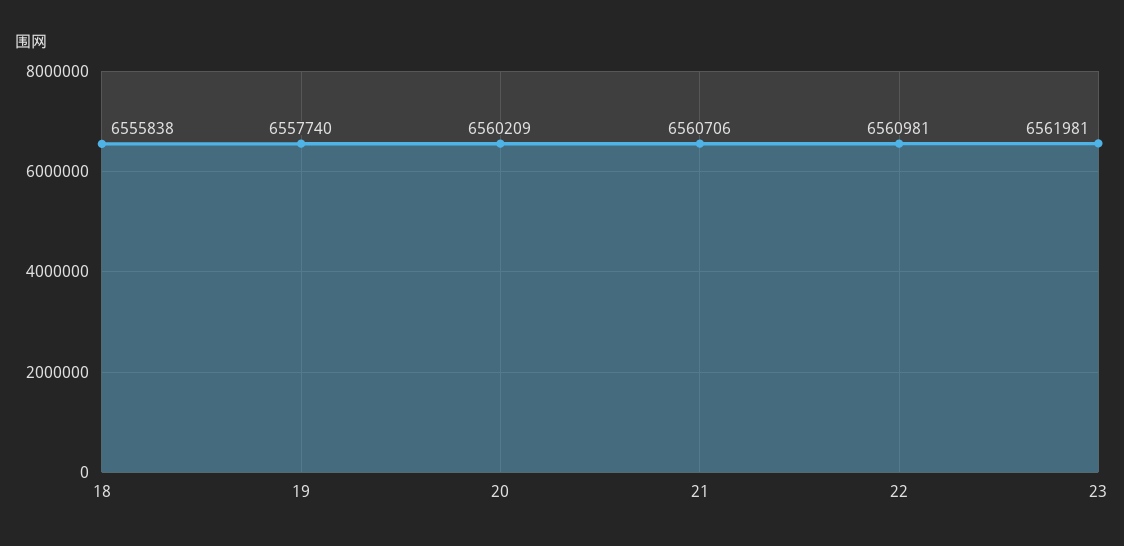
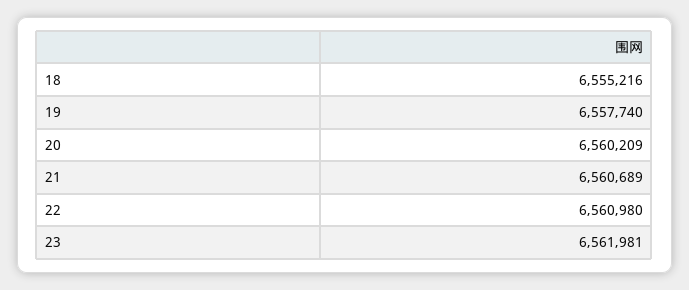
  {
-   "18": 6555838,
+   "18": 6555216,
    "19": 6557740,
    "20": 6560209,
-   "21": 6560706,
+   "21": 6560689,
-   "22": 6560981,
+   "22": 6560980,
    "23": 6561981
  }

